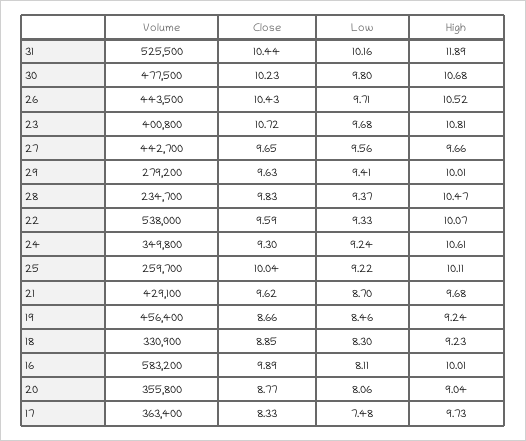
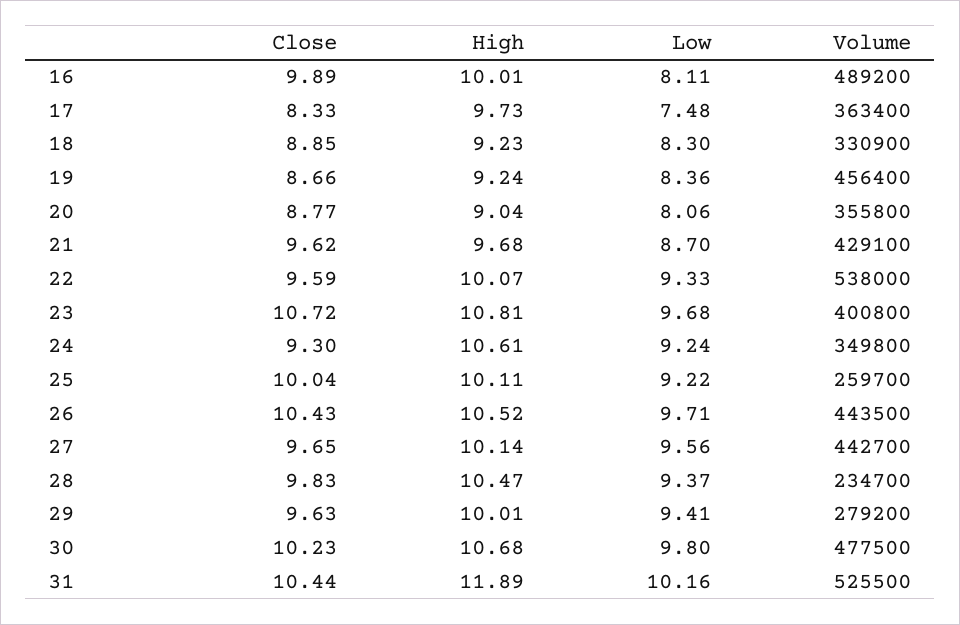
  {
    "Volume": {
      "31": 525500,
      "30": 477500,
      "26": 443500,
      "23": 400800,
      "27": 442700,
      "29": 279200,
      "28": 234700,
      "22": 538000,
      "24": 349800,
      "25": 259700,
      "21": 429100,
      "19": 456400,
      "18": 330900,
-     "16": 583200,
+     "16": 489200,
      "20": 355800,
      "17": 363400
    },
    "Close": {
      "31": 10.44,
      "30": 10.23,
      "26": 10.43,
      "23": 10.72,
      "27": 9.65,
      "29": 9.63,
      "28": 9.83,
      "22": 9.59,
      "24": 9.3,
      "25": 10.04,
      "21": 9.62,
      "19": 8.66,
      "18": 8.85,
      "16": 9.89,
      "20": 8.77,
      "17": 8.33
    },
    "Low": {
      "31": 10.16,
      "30": 9.8,
      "26": 9.71,
      "23": 9.68,
      "27": 9.56,
      "29": 9.41,
      "28": 9.37,
      "22": 9.33,
      "24": 9.24,
      "25": 9.22,
      "21": 8.7,
-     "19": 8.46,
+     "19": 8.36,
      "18": 8.3,
      "16": 8.11,
      "20": 8.06,
      "17": 7.48
    },
    "High": {
      "31": 11.89,
      "30": 10.68,
      "26": 10.52,
      "23": 10.81,
-     "27": 9.66,
+     "27": 10.14,
      "29": 10.01,
      "28": 10.47,
      "22": 10.07,
      "24": 10.61,
      "25": 10.11,
      "21": 9.68,
      "19": 9.24,
      "18": 9.23,
      "16": 10.01,
      "20": 9.04,
      "17": 9.73
    }
  }

